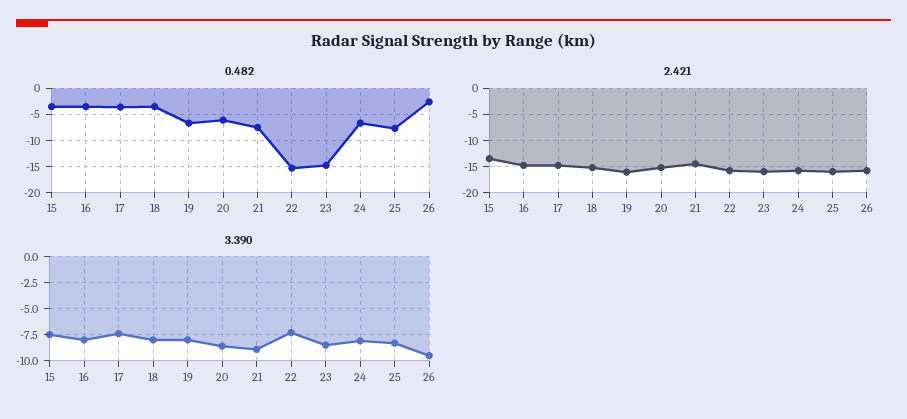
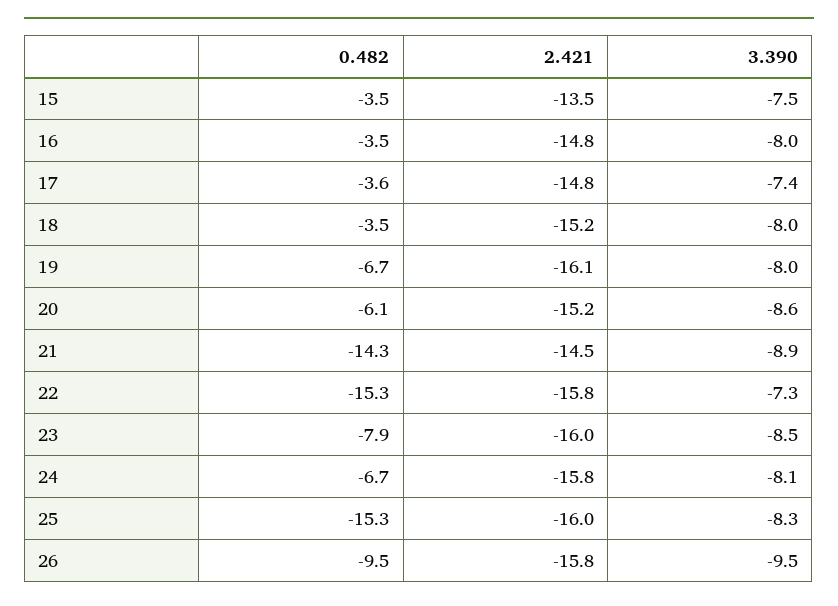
  {
    "0.482": {
      "15": -3.5,
      "16": -3.5,
      "17": -3.6,
      "18": -3.5,
      "19": -6.7,
      "20": -6.1,
-     "21": -7.5,
+     "21": -14.3,
      "22": -15.3,
-     "23": -15,
+     "23": -7.9,
      "24": -6.7,
-     "25": -7.5,
+     "25": -15.3,
-     "26": -2.5
+     "26": -9.5
    },
    "2.421": {
      "15": -13.5,
      "16": -14.8,
      "17": -14.8,
      "18": -15.2,
      "19": -16.1,
      "20": -15.2,
      "21": -14.5,
      "22": -15.8,
      "23": -16,
      "24": -15.8,
      "25": -16,
      "26": -15.8
    },
    "3.390": {
      "15": -7.5,
      "16": -8,
      "17": -7.4,
      "18": -8,
      "19": -8,
      "20": -8.6,
      "21": -8.9,
      "22": -7.3,
      "23": -8.5,
      "24": -8.1,
      "25": -8.3,
      "26": -9.5
    }
  }

